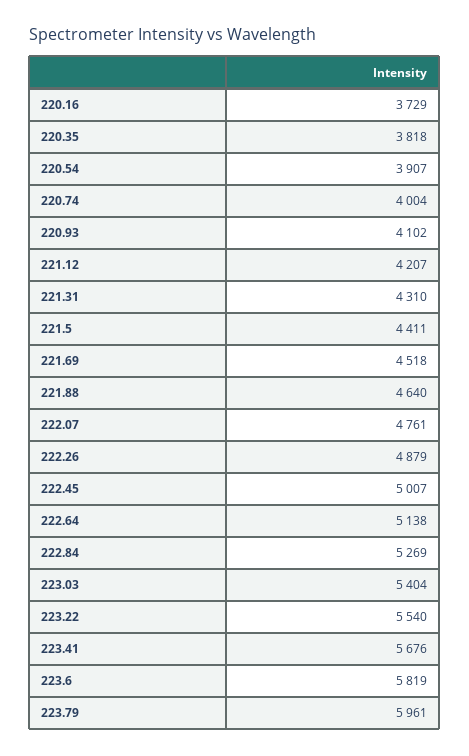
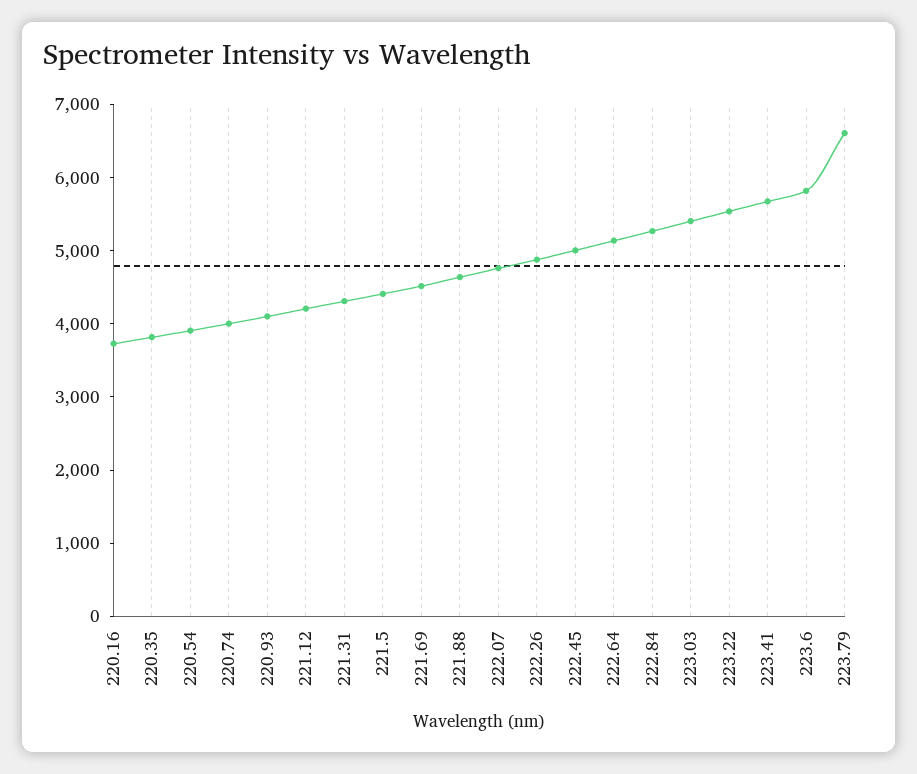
  {
    "220.16": 3729,
    "220.35": 3818,
    "220.54": 3907,
    "220.74": 4004,
    "220.93": 4102,
    "221.12": 4207,
    "221.31": 4310,
    "221.5": 4411,
    "221.69": 4518,
    "221.88": 4640,
    "222.07": 4761,
    "222.26": 4879,
    "222.45": 5007,
    "222.64": 5138,
    "222.84": 5269,
    "223.03": 5404,
    "223.22": 5540,
    "223.41": 5676,
    "223.6": 5819,
-   "223.79": 5961
+   "223.79": 6600
  }

